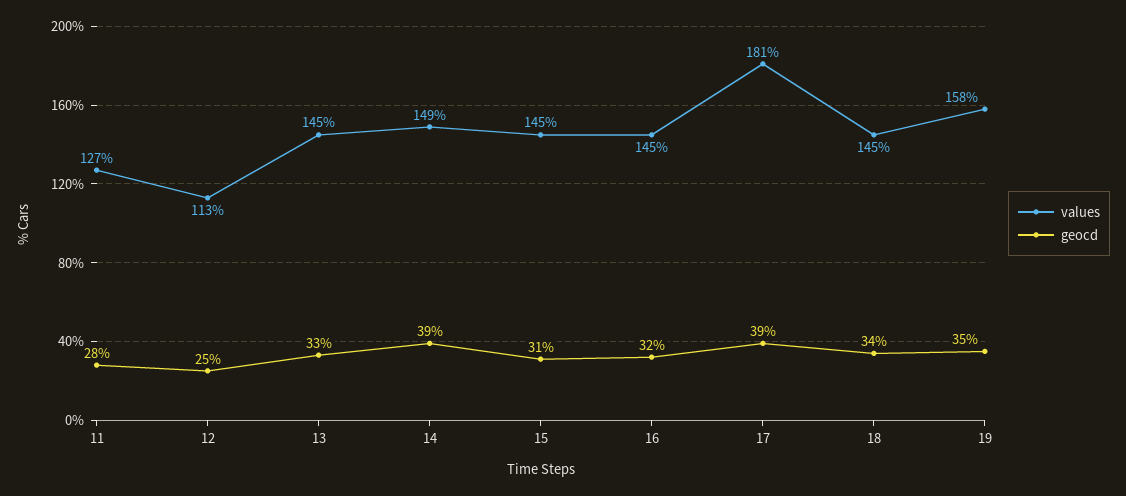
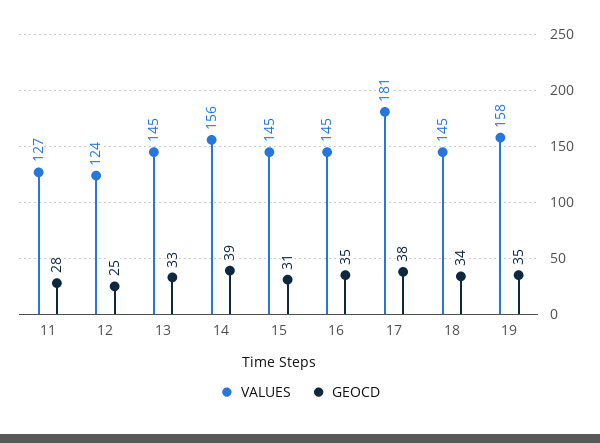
  {
    "values": {
      "11": 127,
-     "12": 113,
+     "12": 124,
      "13": 145,
-     "14": 149,
+     "14": 156,
      "15": 145,
      "16": 145,
      "17": 181,
      "18": 145,
      "19": 158
    },
    "geocd": {
      "11": 28,
      "12": 25,
      "13": 33,
      "14": 39,
      "15": 31,
-     "16": 32,
+     "16": 35,
-     "17": 39,
+     "17": 38,
      "18": 34,
      "19": 35
    }
  }

